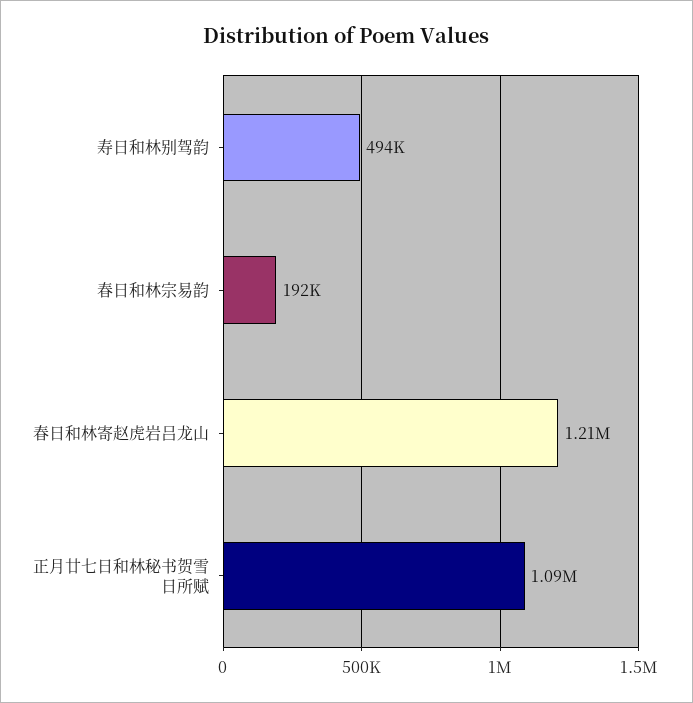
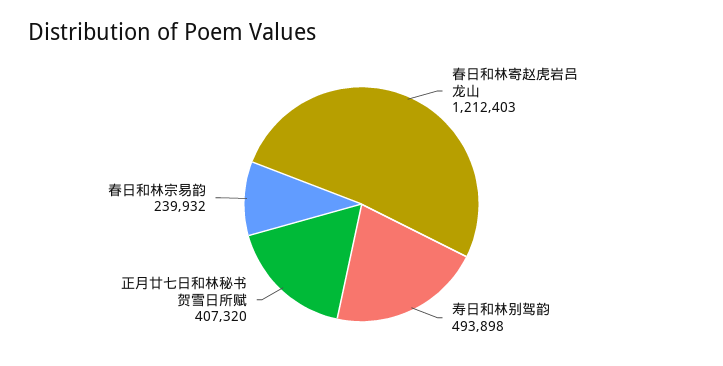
  {
    "寿日和林别驾韵": 493898,
-   "春日和林宗易韵": 192000,
+   "春日和林宗易韵": 239932,
    "春日和林寄赵虎岩吕龙山": 1212403,
-   "正月廿七日和林秘书贺雪日所赋": 1090000
+   "正月廿七日和林秘书贺雪日所赋": 407320
  }

